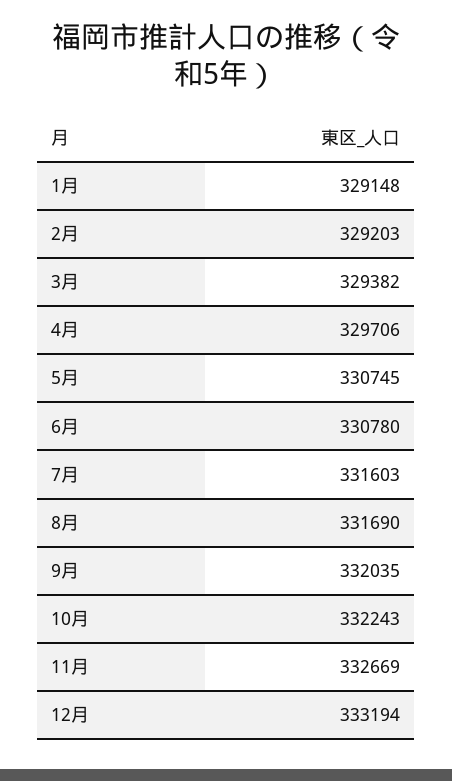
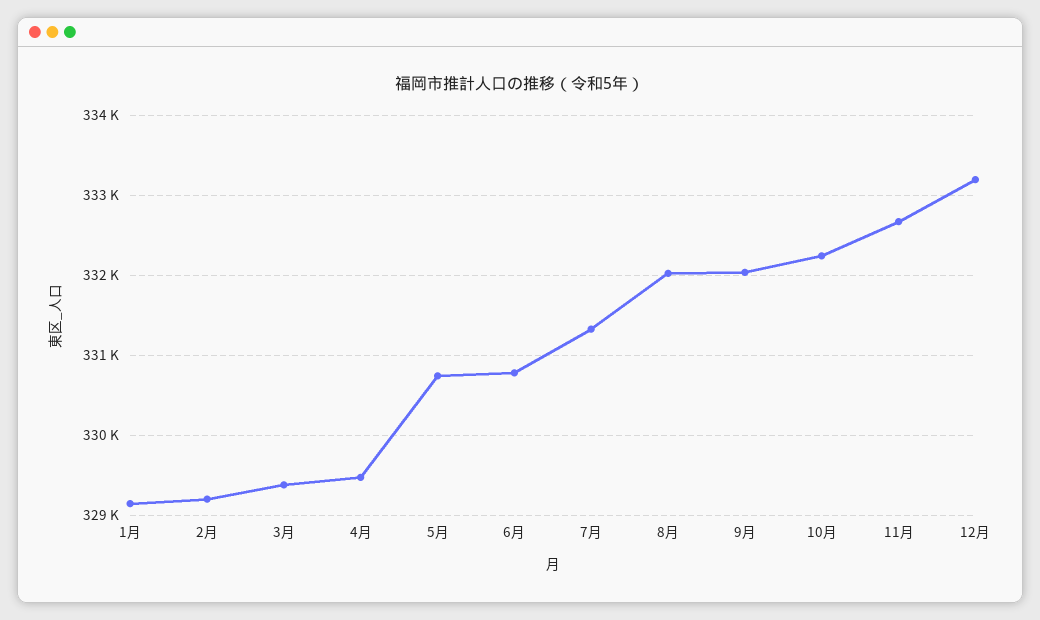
  {
    "1月": 329148,
    "2月": 329203,
    "3月": 329382,
-   "4月": 329706,
+   "4月": 329500,
    "5月": 330745,
    "6月": 330780,
-   "7月": 331603,
+   "7月": 331300,
-   "8月": 331690,
+   "8月": 332000,
    "9月": 332035,
    "10月": 332243,
    "11月": 332669,
    "12月": 333194
  }

